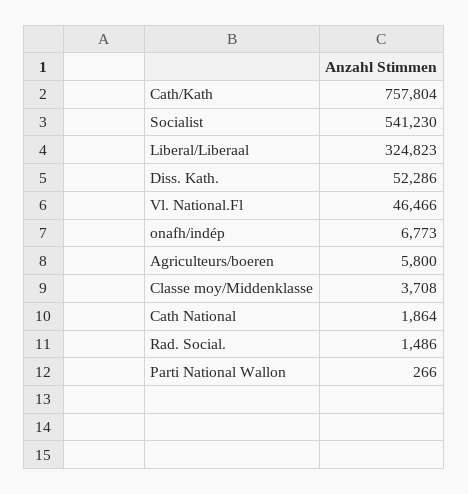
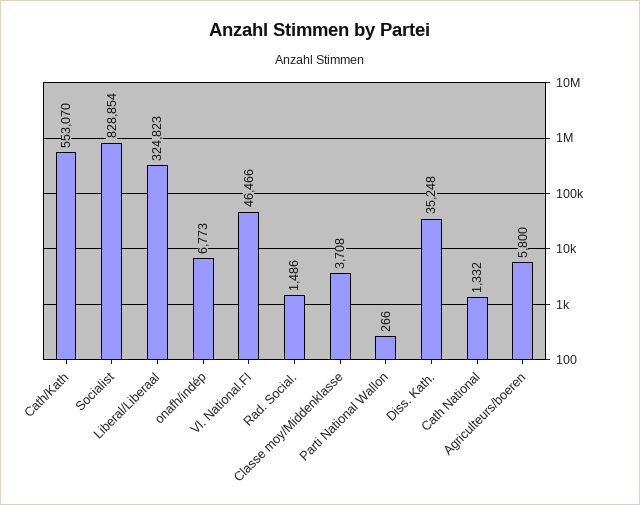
  {
-   "Cath/Kath": 757804,
+   "Cath/Kath": 553070,
-   "Socialist": 541230,
+   "Socialist": 828854,
    "Liberal/Liberaal": 324823,
-   "Diss. Kath.": 52286,
+   "Diss. Kath.": 35248,
    "Vl. National.Fl": 46466,
    "onafh/indép": 6773,
    "Agriculteurs/boeren": 5800,
    "Classe moy/Middenklasse": 3708,
-   "Cath National": 1864,
+   "Cath National": 1332,
    "Rad. Social.": 1486,
    "Parti National Wallon": 266
  }

